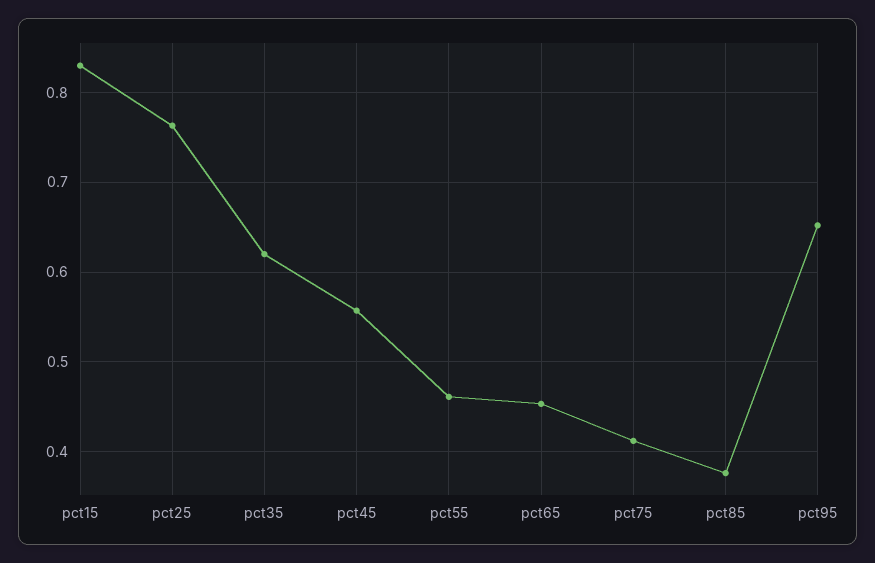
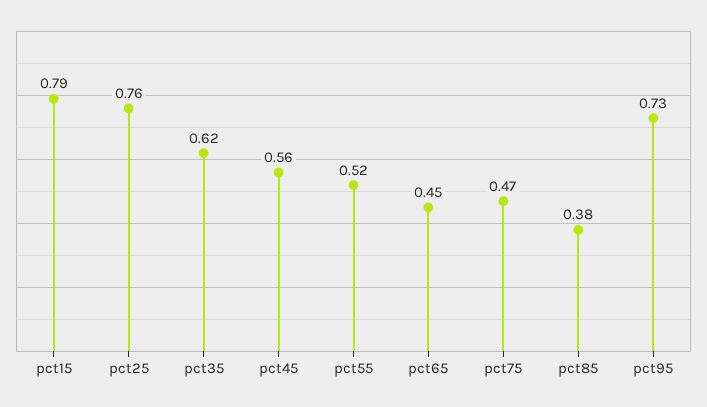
  {
-   "pct15": 0.83,
+   "pct15": 0.79,
    "pct25": 0.76,
    "pct35": 0.62,
    "pct45": 0.56,
-   "pct55": 0.46,
+   "pct55": 0.52,
    "pct65": 0.45,
-   "pct75": 0.41,
+   "pct75": 0.47,
    "pct85": 0.38,
-   "pct95": 0.65
+   "pct95": 0.73
  }

